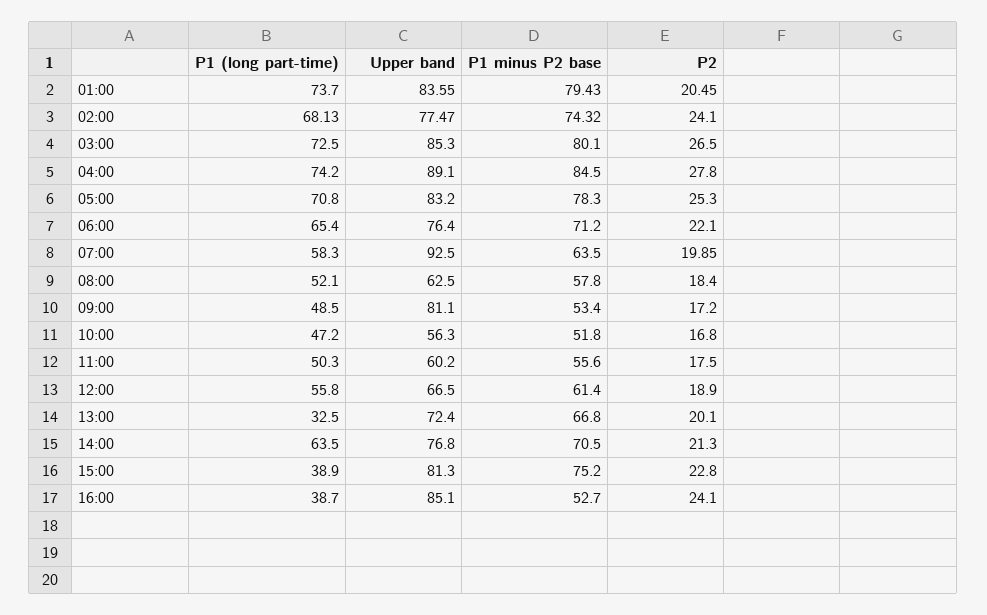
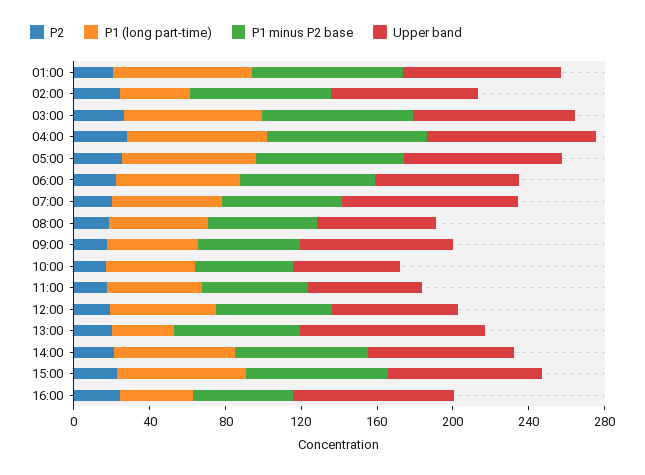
  {
    "P1 (long part-time)": {
      "01:00": 73.7,
-     "02:00": 68.13,
+     "02:00": 40,
      "03:00": 72.5,
      "04:00": 74.2,
      "05:00": 70.8,
      "06:00": 65.4,
      "07:00": 58.3,
      "08:00": 52.1,
      "09:00": 48.5,
      "10:00": 47.2,
      "11:00": 50.3,
      "12:00": 55.8,
      "13:00": 32.5,
      "14:00": 63.5,
-     "15:00": 38.9,
+     "15:00": 70,
      "16:00": 38.7
    },
    "Upper band": {
      "01:00": 83.55,
      "02:00": 77.47,
      "03:00": 85.3,
      "04:00": 89.1,
      "05:00": 83.2,
      "06:00": 76.4,
      "07:00": 92.5,
      "08:00": 62.5,
      "09:00": 81.1,
      "10:00": 56.3,
      "11:00": 60.2,
      "12:00": 66.5,
-     "13:00": 72.4,
+     "13:00": 100,
      "14:00": 76.8,
      "15:00": 81.3,
      "16:00": 85.1
    },
    "P1 minus P2 base": {
      "01:00": 79.43,
      "02:00": 74.32,
      "03:00": 80.1,
      "04:00": 84.5,
      "05:00": 78.3,
      "06:00": 71.2,
      "07:00": 63.5,
      "08:00": 57.8,
      "09:00": 53.4,
      "10:00": 51.8,
      "11:00": 55.6,
      "12:00": 61.4,
      "13:00": 66.8,
      "14:00": 70.5,
      "15:00": 75.2,
      "16:00": 52.7
    },
    "P2": {
      "01:00": 20.45,
      "02:00": 24.1,
      "03:00": 26.5,
      "04:00": 27.8,
      "05:00": 25.3,
      "06:00": 22.1,
      "07:00": 19.85,
      "08:00": 18.4,
      "09:00": 17.2,
      "10:00": 16.8,
      "11:00": 17.5,
      "12:00": 18.9,
      "13:00": 20.1,
      "14:00": 21.3,
      "15:00": 22.8,
      "16:00": 24.1
    }
  }

